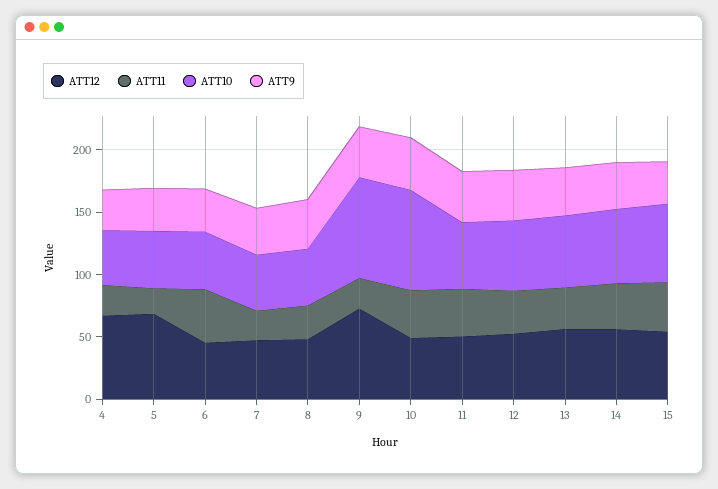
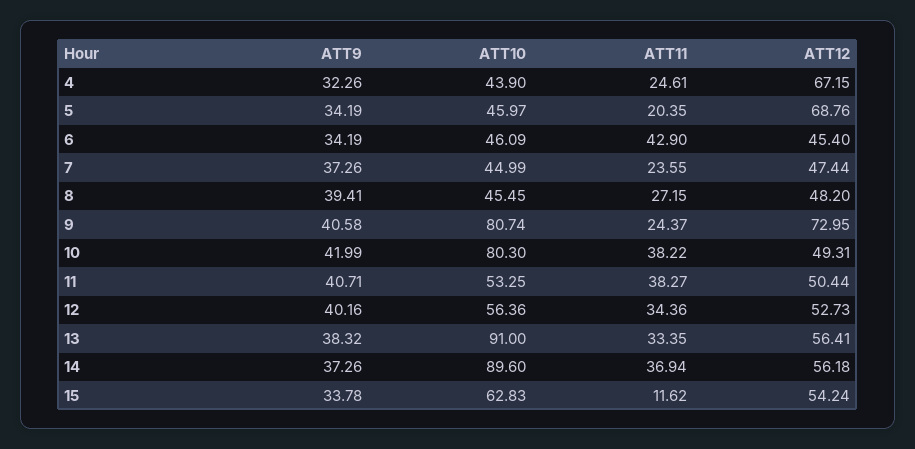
  {
    "ATT12": {
      "4": 67.15,
      "5": 68.76,
      "6": 45.4,
      "7": 47.44,
      "8": 48.2,
      "9": 72.95,
      "10": 49.31,
      "11": 50.44,
      "12": 52.73,
      "13": 56.41,
      "14": 56.18,
      "15": 54.24
    },
    "ATT11": {
      "4": 24.61,
      "5": 20.35,
      "6": 42.9,
      "7": 23.55,
      "8": 27.15,
      "9": 24.37,
      "10": 38.22,
      "11": 38.27,
      "12": 34.36,
      "13": 33.35,
      "14": 36.94,
-     "15": 40
+     "15": 11.62
    },
    "ATT10": {
      "4": 43.9,
      "5": 45.97,
      "6": 46.09,
      "7": 44.99,
      "8": 45.45,
      "9": 80.74,
      "10": 80.3,
      "11": 53.25,
      "12": 56.36,
-     "13": 60,
+     "13": 91,
-     "14": 60,
+     "14": 89.6,
      "15": 62.83
    },
    "ATT9": {
      "4": 32.26,
      "5": 34.19,
      "6": 34.19,
      "7": 37.26,
      "8": 39.41,
      "9": 40.58,
      "10": 41.99,
      "11": 40.71,
      "12": 40.16,
      "13": 38.32,
      "14": 37.26,
      "15": 33.78
    }
  }

